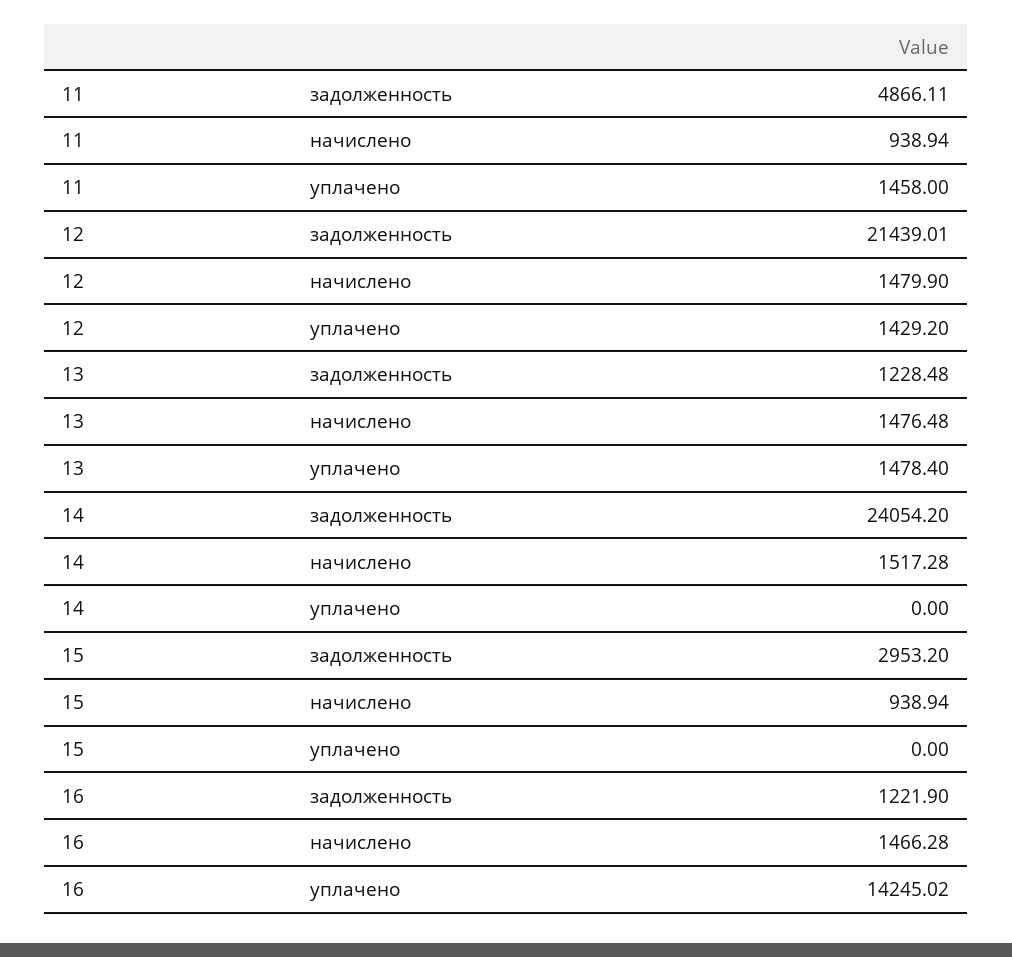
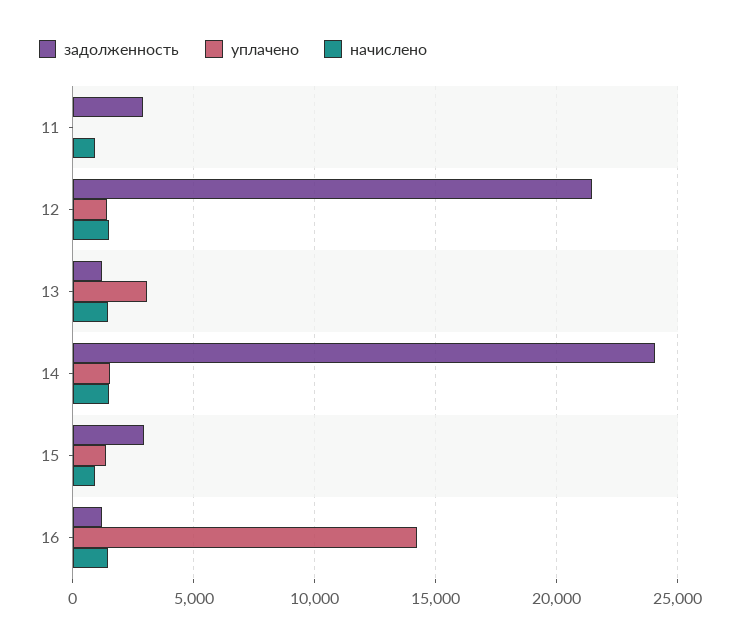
  {
    "задолженность": {
-     "11": 4866.11,
+     "11": 3000,
      "12": 21439.01,
      "13": 1228.48,
      "14": 24054.2,
      "15": 2953.2,
      "16": 1221.9
    },
    "начислено": {
      "11": 938.94,
      "12": 1479.9,
      "13": 1476.48,
      "14": 1517.28,
      "15": 938.94,
      "16": 1466.28
    },
    "уплачено": {
-     "11": 1458,
+     "11": 0,
      "12": 1429.2,
-     "13": 1478.4,
+     "13": 3000,
-     "14": 0,
+     "14": 1500,
-     "15": 0,
+     "15": 1500,
      "16": 14245.02
    }
  }

